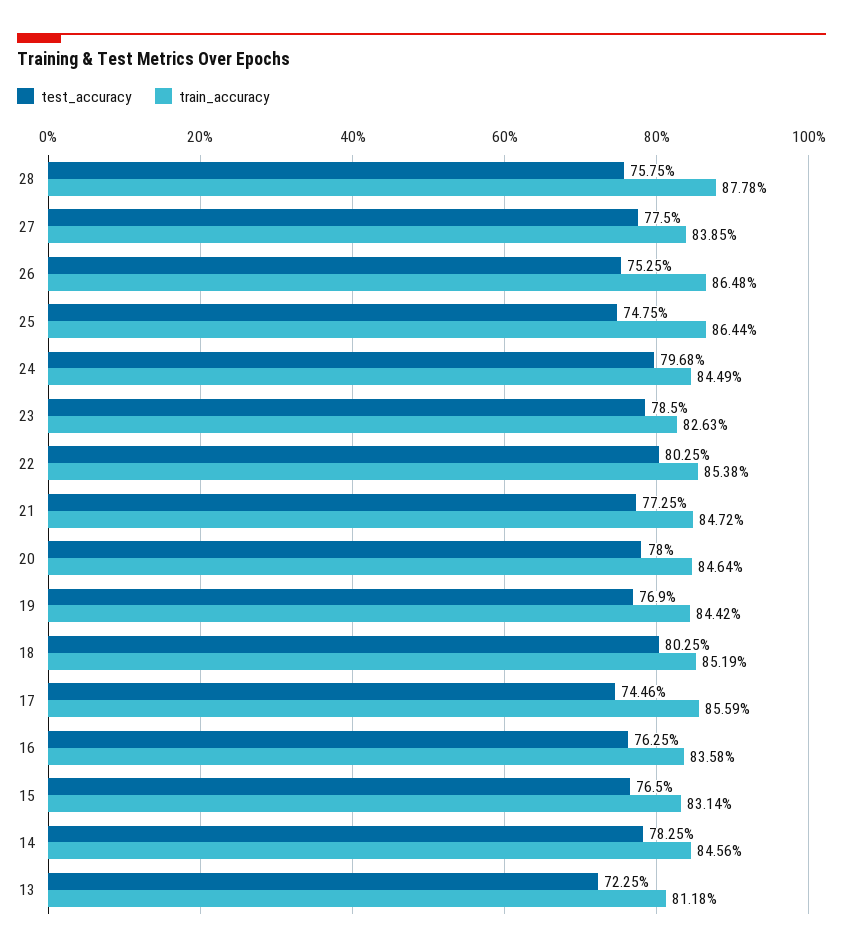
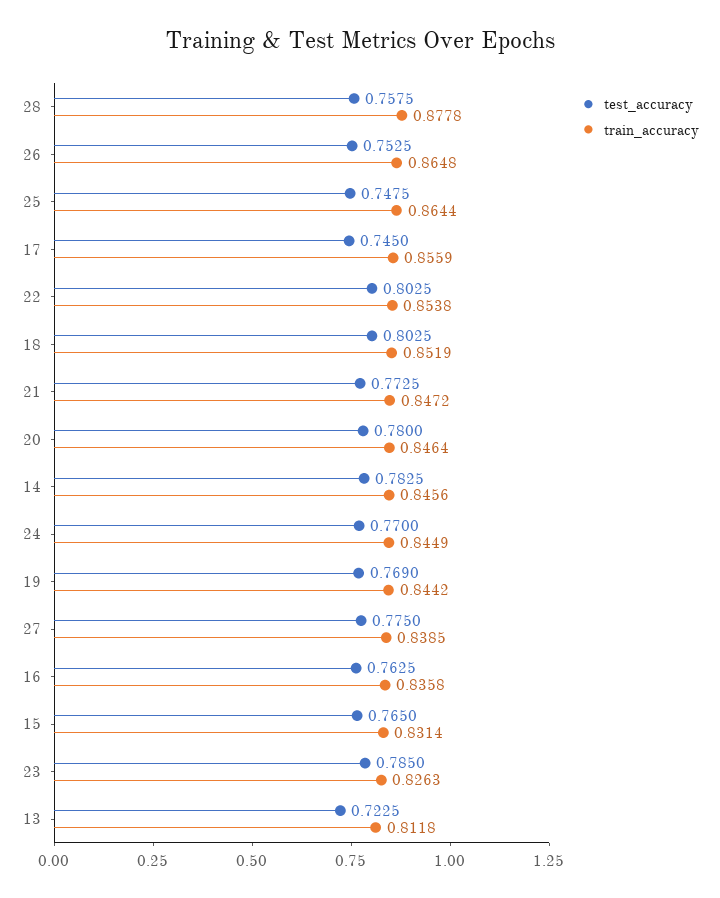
  {
    "test_accuracy": {
      "28": 0.7575,
      "27": 0.775,
      "26": 0.7525,
      "25": 0.7475,
-     "24": 0.7968,
+     "24": 0.77,
      "23": 0.785,
      "22": 0.8025,
      "21": 0.7725,
      "20": 0.78,
      "19": 0.769,
      "18": 0.8025,
-     "17": 0.7446,
+     "17": 0.745,
      "16": 0.7625,
      "15": 0.765,
      "14": 0.7825,
      "13": 0.7225
    },
    "train_accuracy": {
      "28": 0.8778,
      "27": 0.8385,
      "26": 0.8648,
      "25": 0.8644,
      "24": 0.8449,
      "23": 0.8263,
      "22": 0.8538,
      "21": 0.8472,
      "20": 0.8464,
      "19": 0.8442,
      "18": 0.8519,
      "17": 0.8559,
      "16": 0.8358,
      "15": 0.8314,
      "14": 0.8456,
      "13": 0.8118
    }
  }

